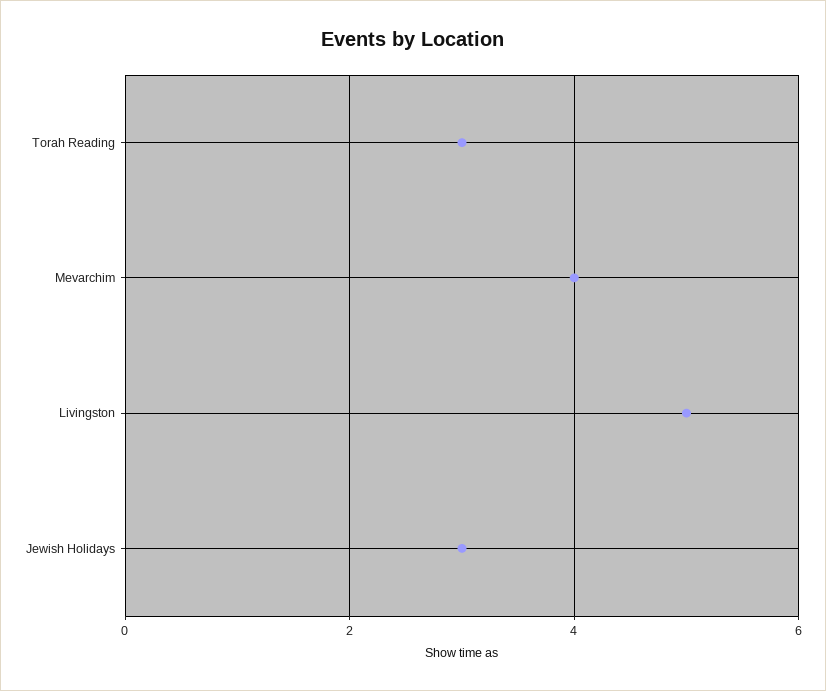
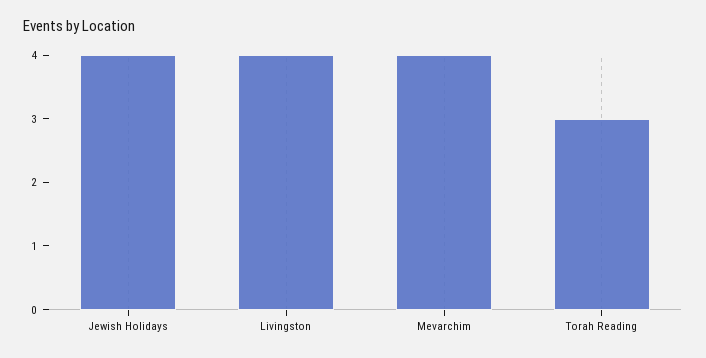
  {
    "Torah Reading": 3,
    "Mevarchim": 4,
-   "Livingston": 5,
+   "Livingston": 4,
-   "Jewish Holidays": 3
+   "Jewish Holidays": 4
  }

